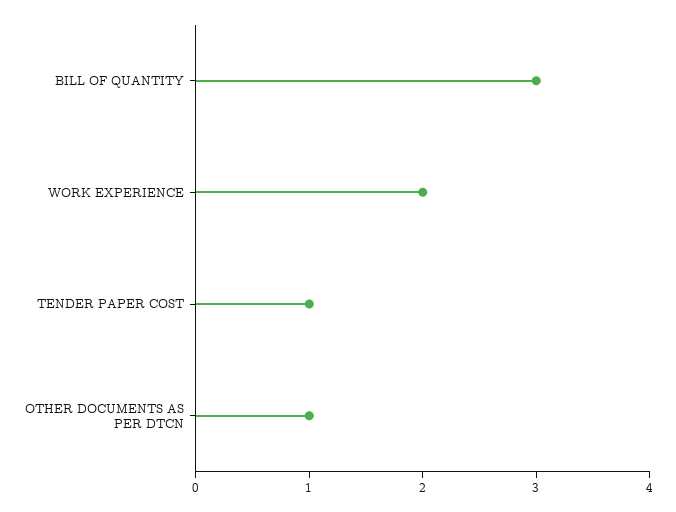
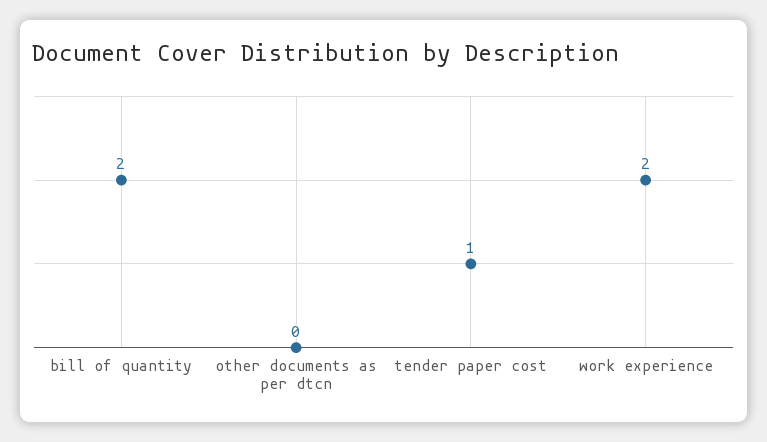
  {
-   "BILL OF QUANTITY": 3,
+   "BILL OF QUANTITY": 2,
    "WORK EXPERIENCE": 2,
    "TENDER PAPER COST": 1,
-   "OTHER DOCUMENTS AS PER DTCN": 1
+   "OTHER DOCUMENTS AS PER DTCN": 0
  }

